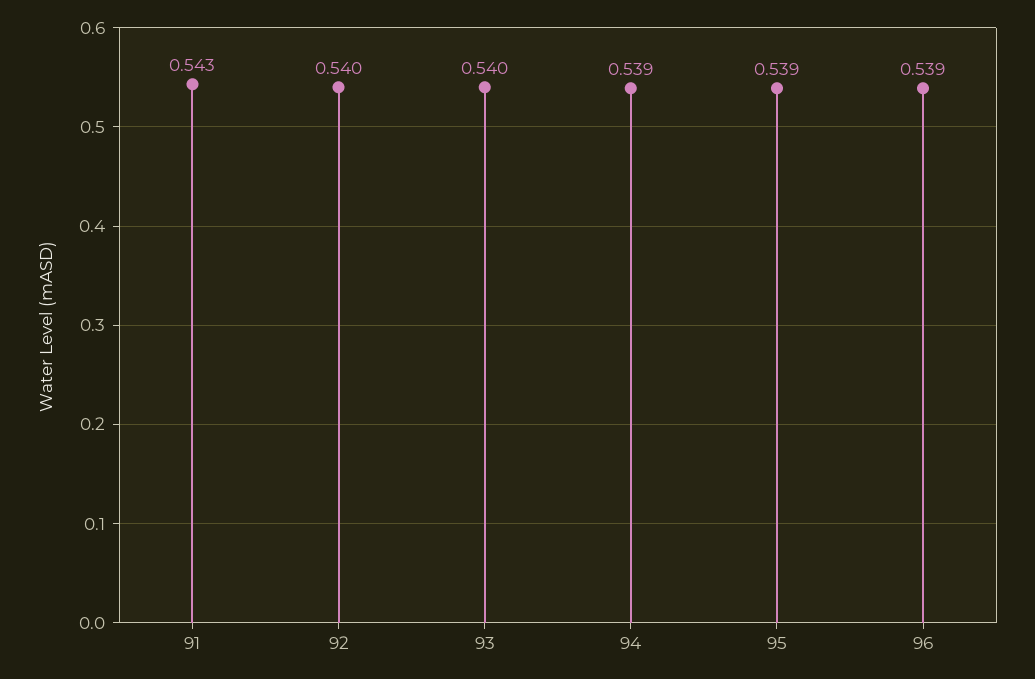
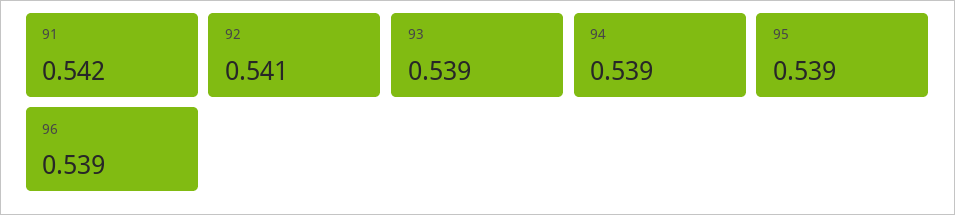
  {
-   "91": 0.543,
+   "91": 0.542,
-   "92": 0.54,
+   "92": 0.541,
-   "93": 0.54,
+   "93": 0.539,
    "94": 0.539,
    "95": 0.539,
    "96": 0.539
  }

